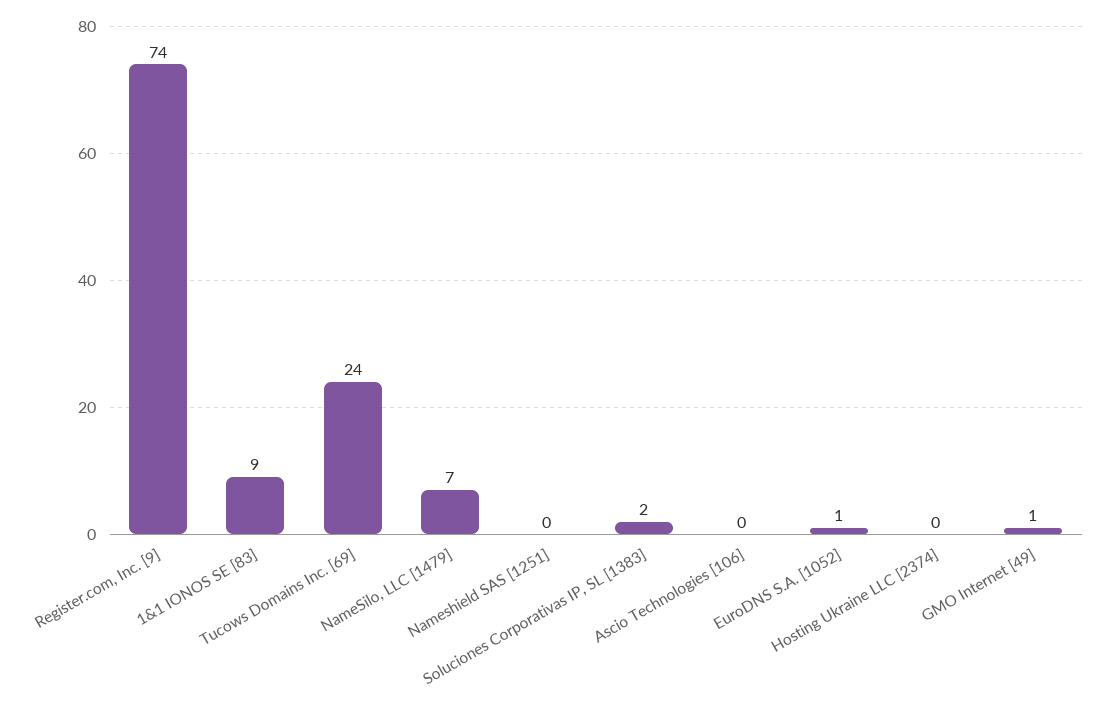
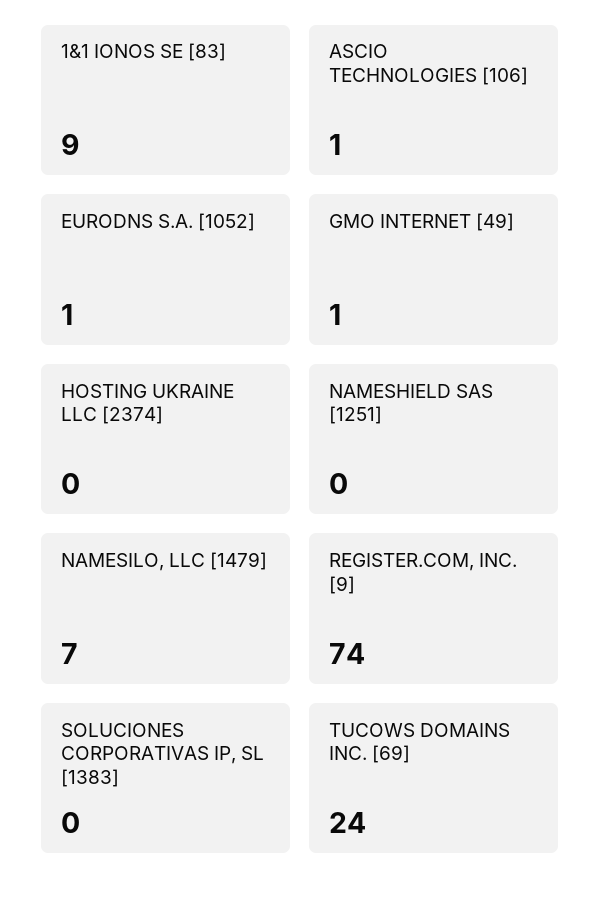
  {
    "Register.com, Inc. [9]": 74,
    "1&1 IONOS SE [83]": 9,
    "Tucows Domains Inc. [69]": 24,
    "NameSilo, LLC [1479]": 7,
    "Nameshield SAS [1251]": 0,
-   "Soluciones Corporativas IP, SL [1383]": 2,
+   "Soluciones Corporativas IP, SL [1383]": 0,
-   "Ascio Technologies [106]": 0,
+   "Ascio Technologies [106]": 1,
    "EuroDNS S.A. [1052]": 1,
    "Hosting Ukraine LLC [2374]": 0,
    "GMO Internet [49]": 1
  }

